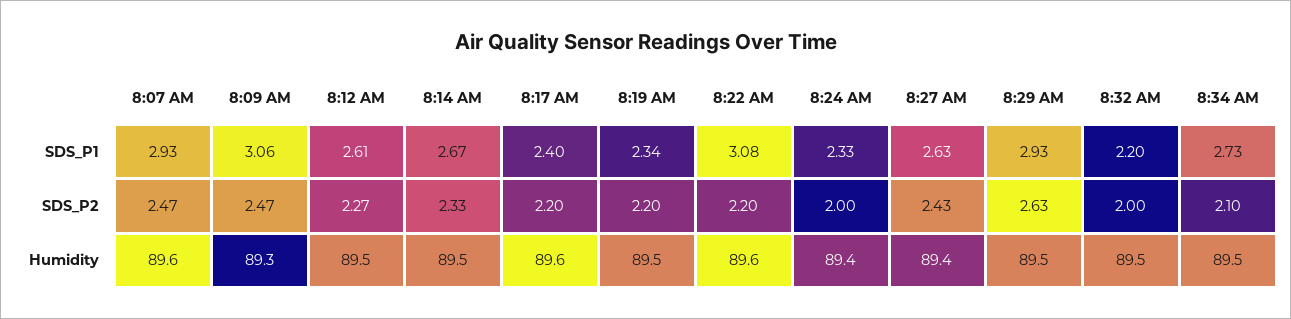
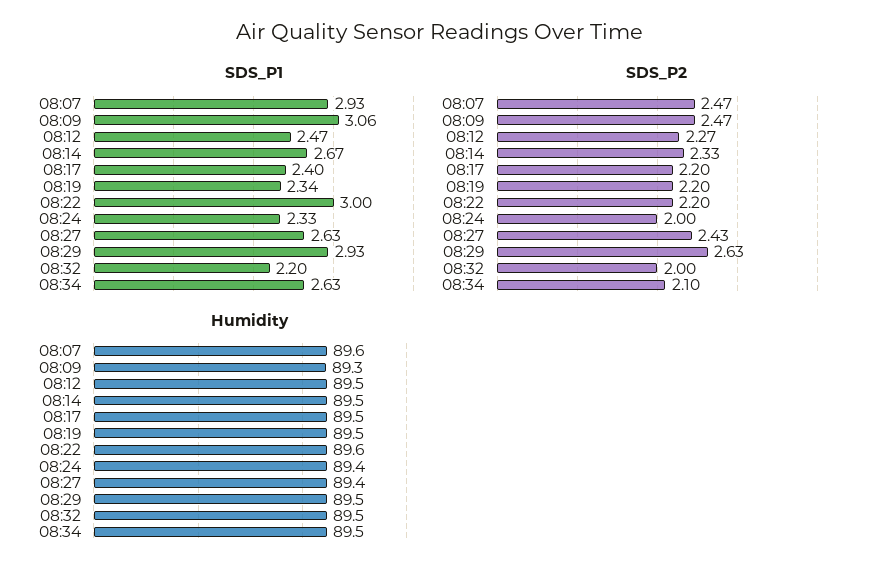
  {
    "SDS_P1": {
      "8:07 AM": 2.93,
      "8:09 AM": 3.06,
-     "8:12 AM": 2.61,
+     "8:12 AM": 2.47,
      "8:14 AM": 2.67,
      "8:17 AM": 2.4,
      "8:19 AM": 2.34,
-     "8:22 AM": 3.08,
+     "8:22 AM": 3,
      "8:24 AM": 2.33,
      "8:27 AM": 2.63,
      "8:29 AM": 2.93,
      "8:32 AM": 2.2,
-     "8:34 AM": 2.73
+     "8:34 AM": 2.63
    },
    "SDS_P2": {
      "8:07 AM": 2.47,
      "8:09 AM": 2.47,
      "8:12 AM": 2.27,
      "8:14 AM": 2.33,
      "8:17 AM": 2.2,
      "8:19 AM": 2.2,
      "8:22 AM": 2.2,
      "8:24 AM": 2,
      "8:27 AM": 2.43,
      "8:29 AM": 2.63,
      "8:32 AM": 2,
      "8:34 AM": 2.1
    },
    "Humidity": {
      "8:07 AM": 89.6,
      "8:09 AM": 89.3,
      "8:12 AM": 89.5,
      "8:14 AM": 89.5,
-     "8:17 AM": 89.6,
+     "8:17 AM": 89.5,
      "8:19 AM": 89.5,
      "8:22 AM": 89.6,
      "8:24 AM": 89.4,
      "8:27 AM": 89.4,
      "8:29 AM": 89.5,
      "8:32 AM": 89.5,
      "8:34 AM": 89.5
    }
  }

